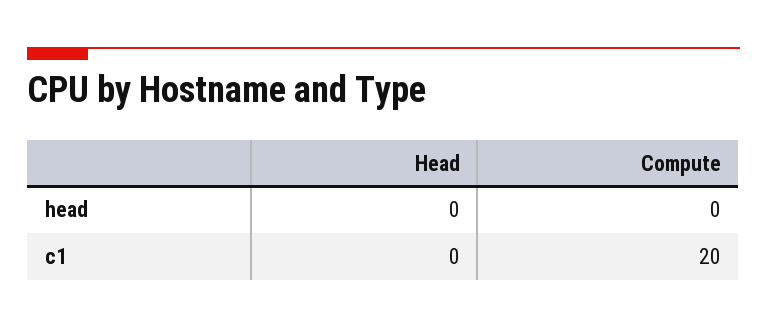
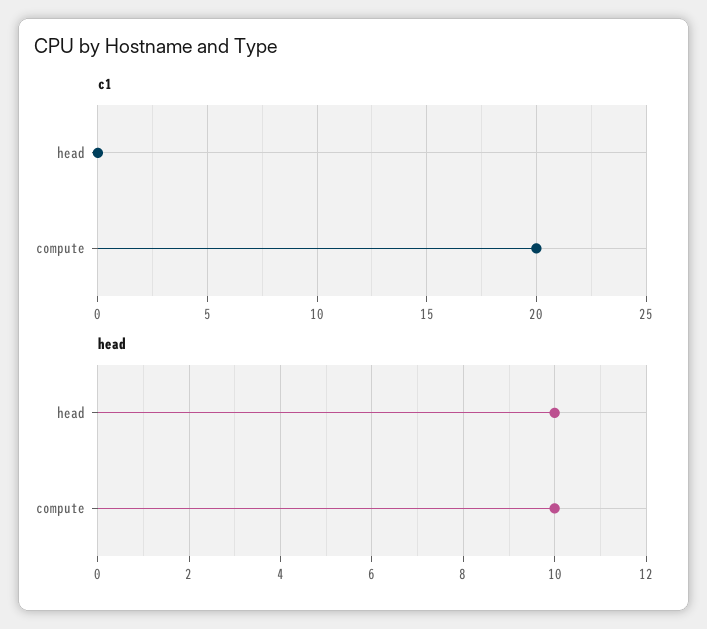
  {
    "head": {
-     "Head": 0,
+     "Head": 10,
-     "Compute": 0
+     "Compute": 10
    },
    "c1": {
      "Head": 0,
      "Compute": 20
    }
  }

